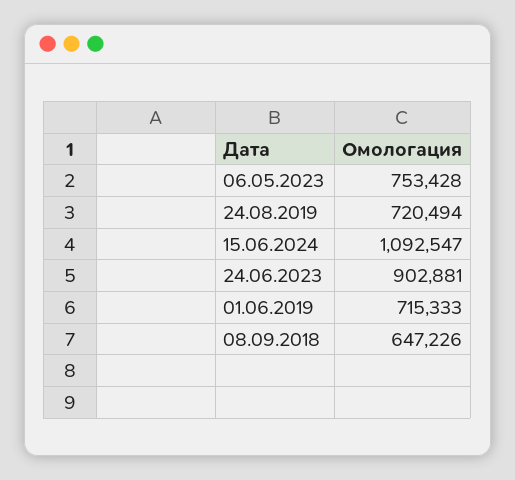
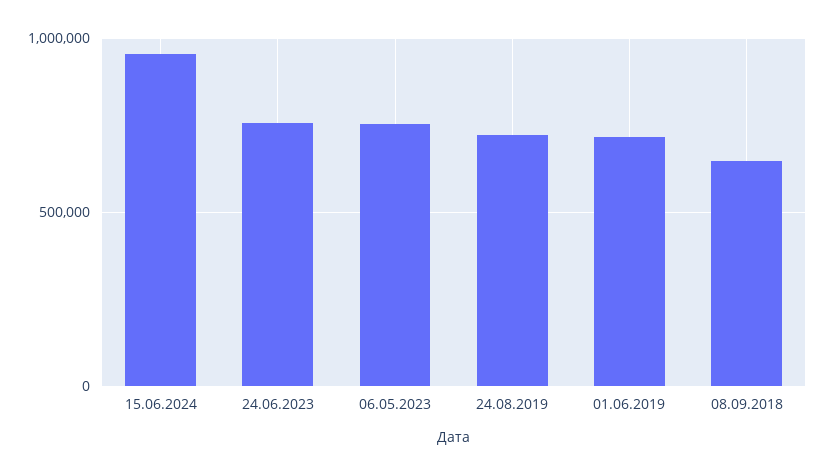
  {
    "06.05.2023": 753428,
    "24.08.2019": 720494,
-   "15.06.2024": 1092547,
+   "15.06.2024": 950000,
-   "24.06.2023": 902881,
+   "24.06.2023": 750000,
    "01.06.2019": 715333,
    "08.09.2018": 647226
  }

